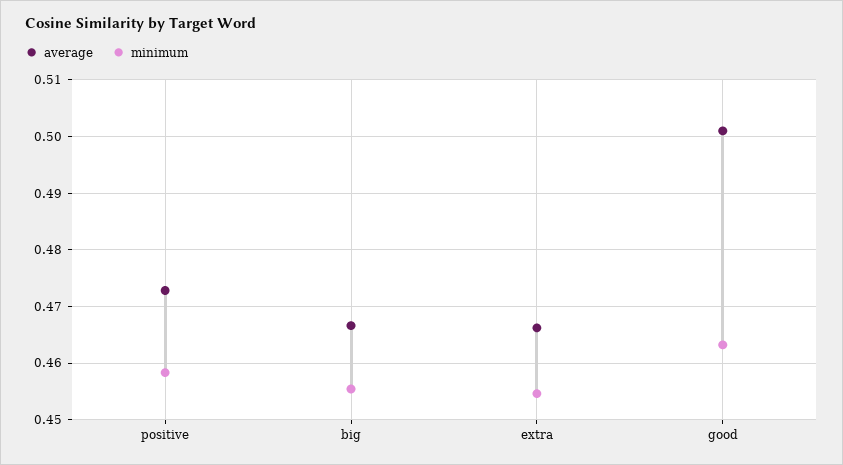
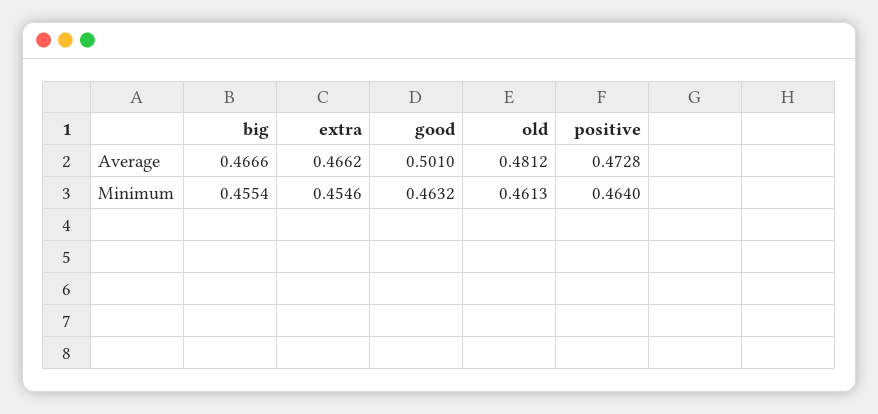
  {
    "average": {
      "positive": 0.4728,
      "big": 0.4666,
      "extra": 0.4662,
-     "good": 0.501
+     "good": 0.501,
+     "old": 0.4812
    },
    "minimum": {
-     "positive": 0.458,
+     "positive": 0.464,
      "big": 0.4554,
      "extra": 0.4546,
-     "good": 0.4632
+     "good": 0.4632,
+     "old": 0.4613
    }
  }

